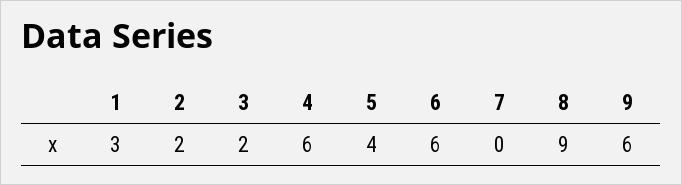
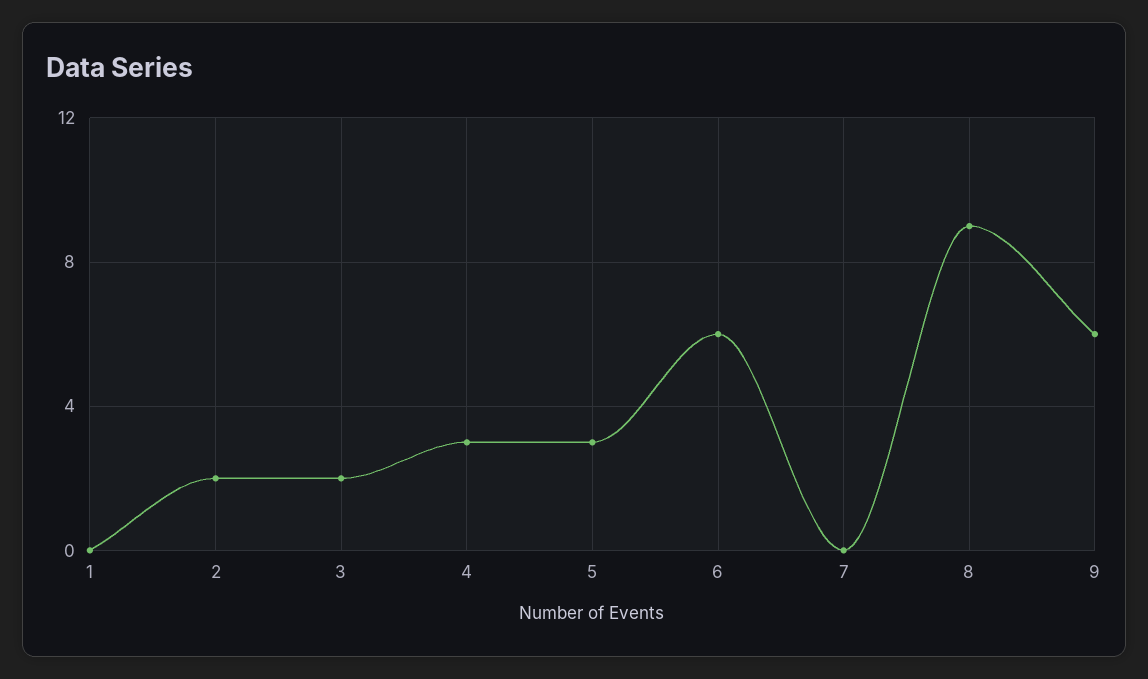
  {
-   "1": 3,
+   "1": 0,
    "2": 2,
    "3": 2,
-   "4": 6,
+   "4": 3,
-   "5": 4,
+   "5": 3,
    "6": 6,
    "7": 0,
    "8": 9,
    "9": 6
  }

